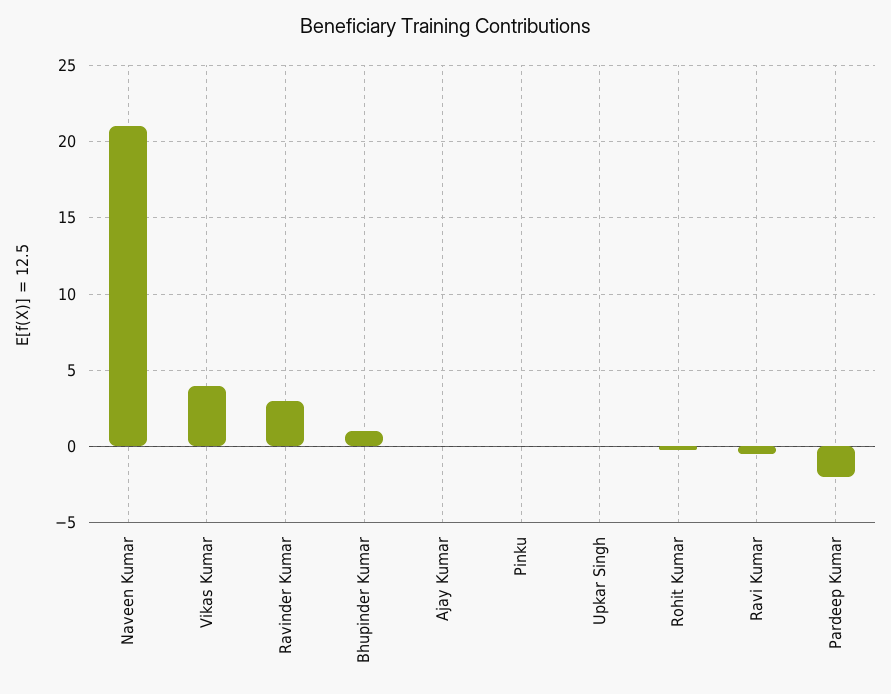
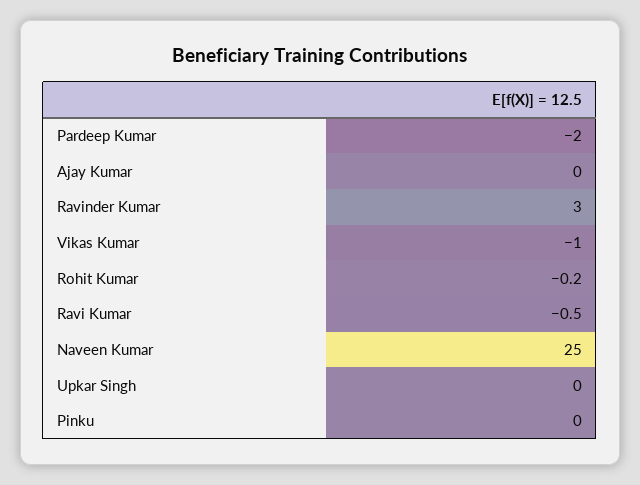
  {
-   "Naveen Kumar": 21,
+   "Naveen Kumar": 25,
-   "Vikas Kumar": 4,
+   "Vikas Kumar": -1,
    "Ravinder Kumar": 3,
-   "Bhupinder Kumar": 1,
    "Ajay Kumar": 0,
    "Pinku": 0,
    "Upkar Singh": 0,
    "Rohit Kumar": -0.2,
    "Ravi Kumar": -0.5,
    "Pardeep Kumar": -2
  }

